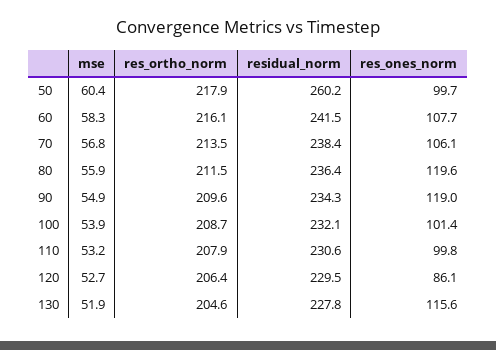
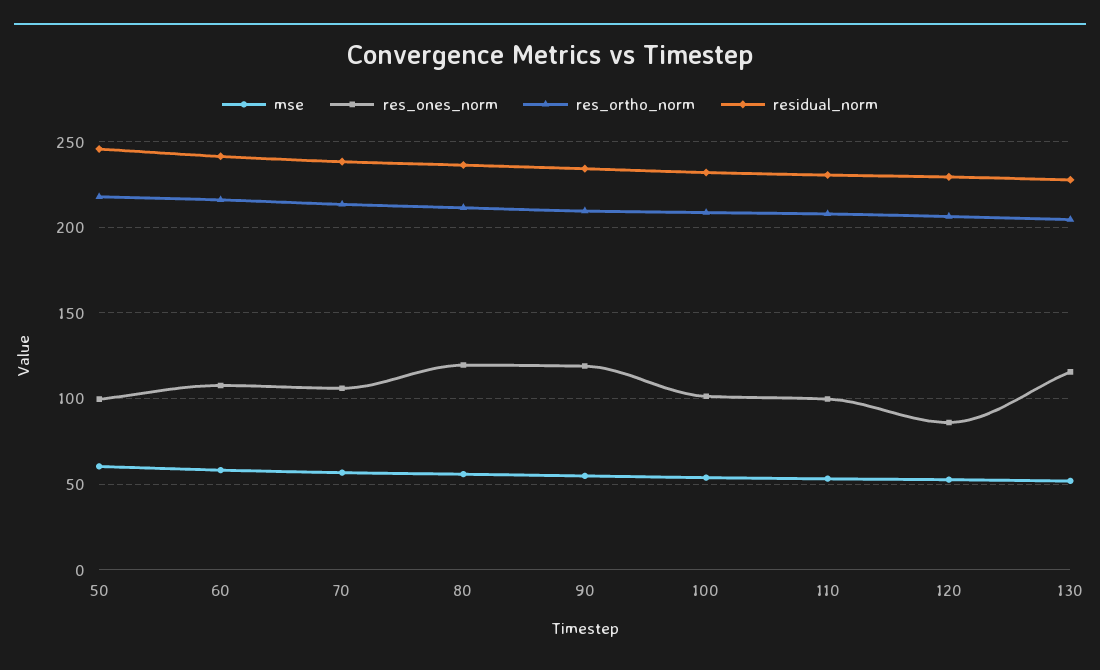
  {
    "mse": {
      "50": 60.4,
      "60": 58.3,
      "70": 56.8,
      "80": 55.9,
      "90": 54.9,
      "100": 53.9,
      "110": 53.2,
      "120": 52.7,
      "130": 51.9
    },
    "res_ortho_norm": {
      "50": 217.9,
      "60": 216.1,
      "70": 213.5,
      "80": 211.5,
      "90": 209.6,
      "100": 208.7,
      "110": 207.9,
      "120": 206.4,
      "130": 204.6
    },
    "residual_norm": {
-     "50": 260.2,
+     "50": 245,
      "60": 241.5,
      "70": 238.4,
      "80": 236.4,
      "90": 234.3,
      "100": 232.1,
      "110": 230.6,
      "120": 229.5,
      "130": 227.8
    },
    "res_ones_norm": {
      "50": 99.7,
      "60": 107.7,
      "70": 106.1,
      "80": 119.6,
      "90": 119,
      "100": 101.4,
      "110": 99.8,
      "120": 86.1,
      "130": 115.6
    }
  }

